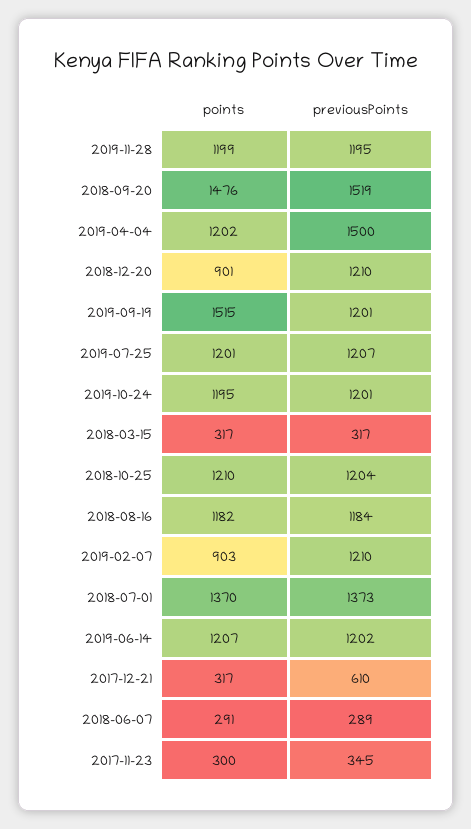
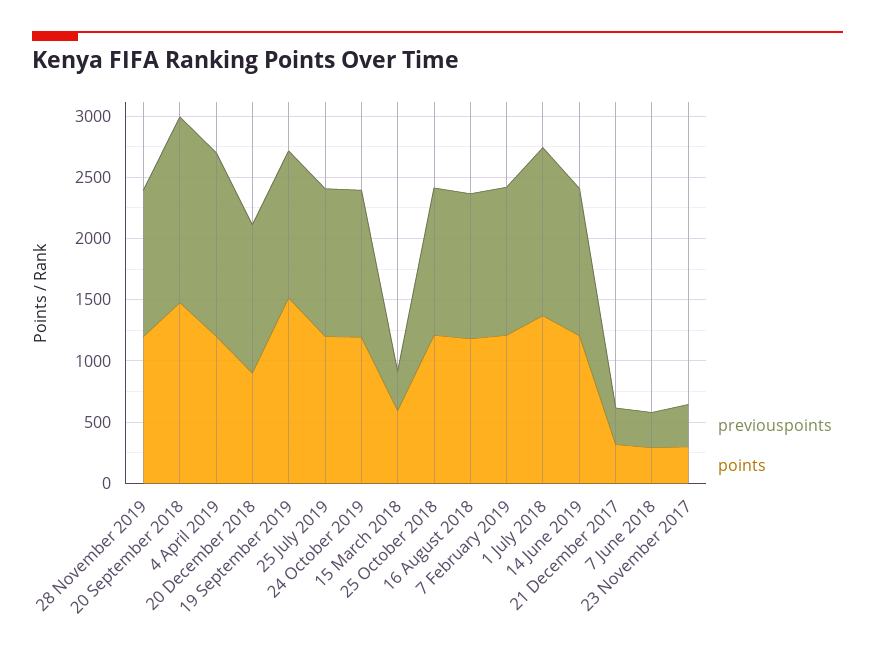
  {
    "points": {
      "2019-11-28": 1199,
      "2018-09-20": 1476,
      "2019-04-04": 1202,
      "2018-12-20": 901,
      "2019-09-19": 1515,
      "2019-07-25": 1201,
      "2019-10-24": 1195,
-     "2018-03-15": 317,
+     "2018-03-15": 600,
      "2018-10-25": 1210,
      "2018-08-16": 1182,
-     "2019-02-07": 903,
+     "2019-02-07": 1200,
      "2018-07-01": 1370,
      "2019-06-14": 1207,
      "2017-12-21": 317,
      "2018-06-07": 291,
      "2017-11-23": 300
    },
    "previousPoints": {
      "2019-11-28": 1195,
      "2018-09-20": 1519,
      "2019-04-04": 1500,
      "2018-12-20": 1210,
      "2019-09-19": 1201,
      "2019-07-25": 1207,
      "2019-10-24": 1201,
      "2018-03-15": 317,
      "2018-10-25": 1204,
      "2018-08-16": 1184,
      "2019-02-07": 1210,
      "2018-07-01": 1373,
      "2019-06-14": 1202,
-     "2017-12-21": 610,
+     "2017-12-21": 300,
      "2018-06-07": 289,
      "2017-11-23": 345
    }
  }

